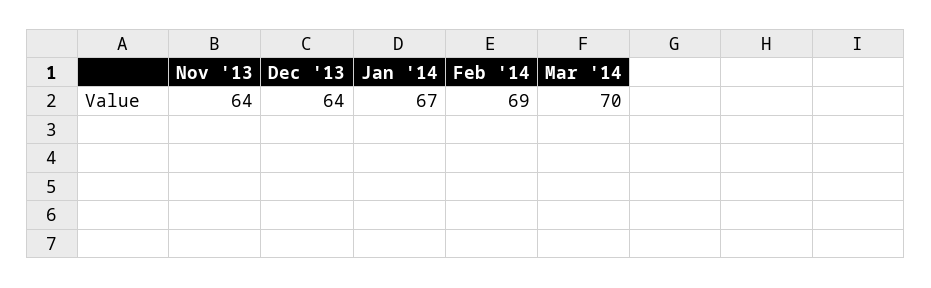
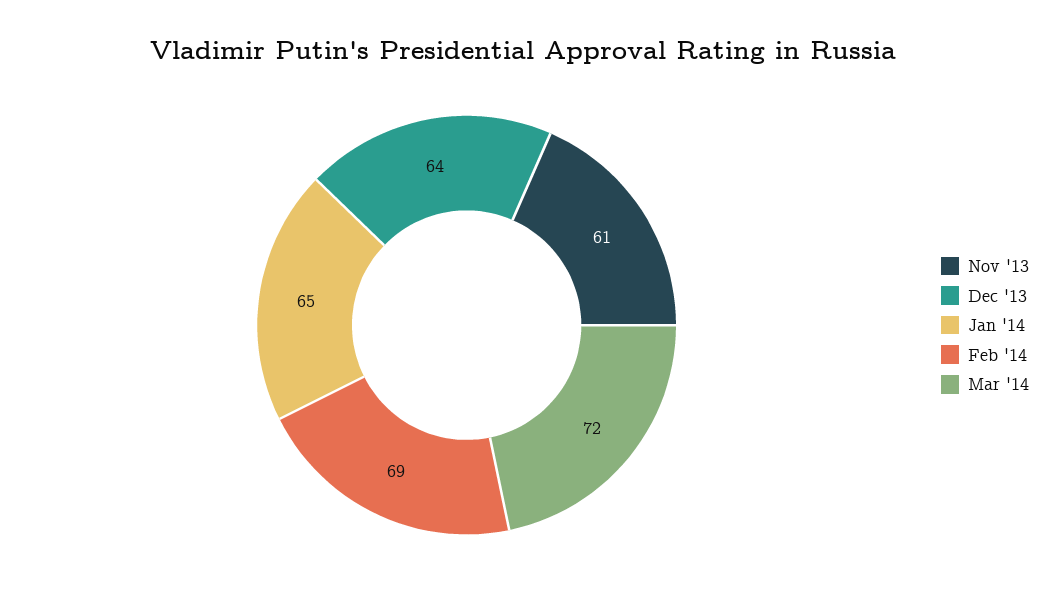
  {
-   "Nov '13": 64,
+   "Nov '13": 61,
    "Dec '13": 64,
-   "Jan '14": 67,
+   "Jan '14": 65,
    "Feb '14": 69,
-   "Mar '14": 70
+   "Mar '14": 72
  }

